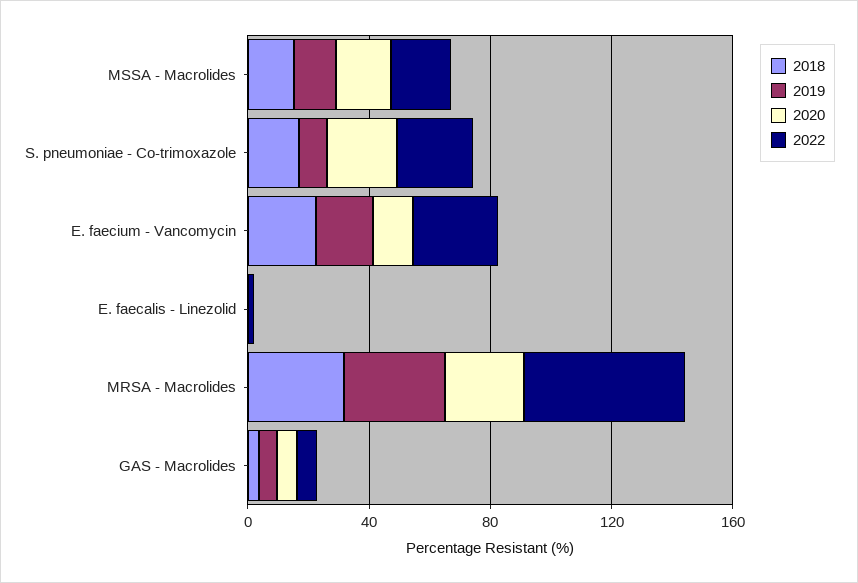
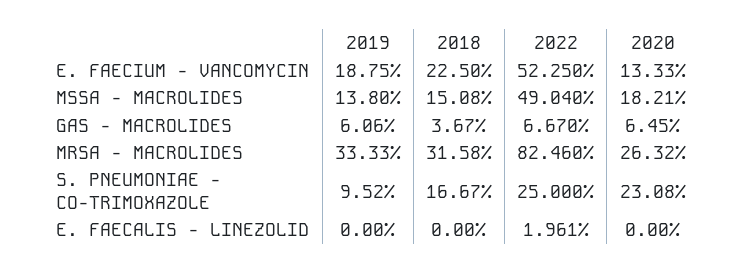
  {
    "2018": {
      "MSSA - Macrolides": 15.08,
      "S. pneumoniae - Co-trimoxazole": 16.67,
      "E. faecium - Vancomycin": 22.5,
      "E. faecalis - Linezolid": 0,
      "MRSA - Macrolides": 31.58,
      "GAS - Macrolides": 3.67
    },
    "2019": {
      "MSSA - Macrolides": 13.8,
      "S. pneumoniae - Co-trimoxazole": 9.52,
      "E. faecium - Vancomycin": 18.75,
      "E. faecalis - Linezolid": 0,
      "MRSA - Macrolides": 33.33,
      "GAS - Macrolides": 6.06
    },
    "2020": {
      "MSSA - Macrolides": 18.21,
      "S. pneumoniae - Co-trimoxazole": 23.08,
      "E. faecium - Vancomycin": 13.33,
      "E. faecalis - Linezolid": 0,
      "MRSA - Macrolides": 26.32,
      "GAS - Macrolides": 6.45
    },
    "2022": {
-     "MSSA - Macrolides": 20,
+     "MSSA - Macrolides": 49.04,
      "S. pneumoniae - Co-trimoxazole": 25,
-     "E. faecium - Vancomycin": 30,
+     "E. faecium - Vancomycin": 52.25,
      "E. faecalis - Linezolid": 1.961,
-     "MRSA - Macrolides": 50,
+     "MRSA - Macrolides": 82.46,
      "GAS - Macrolides": 6.67
    }
  }

